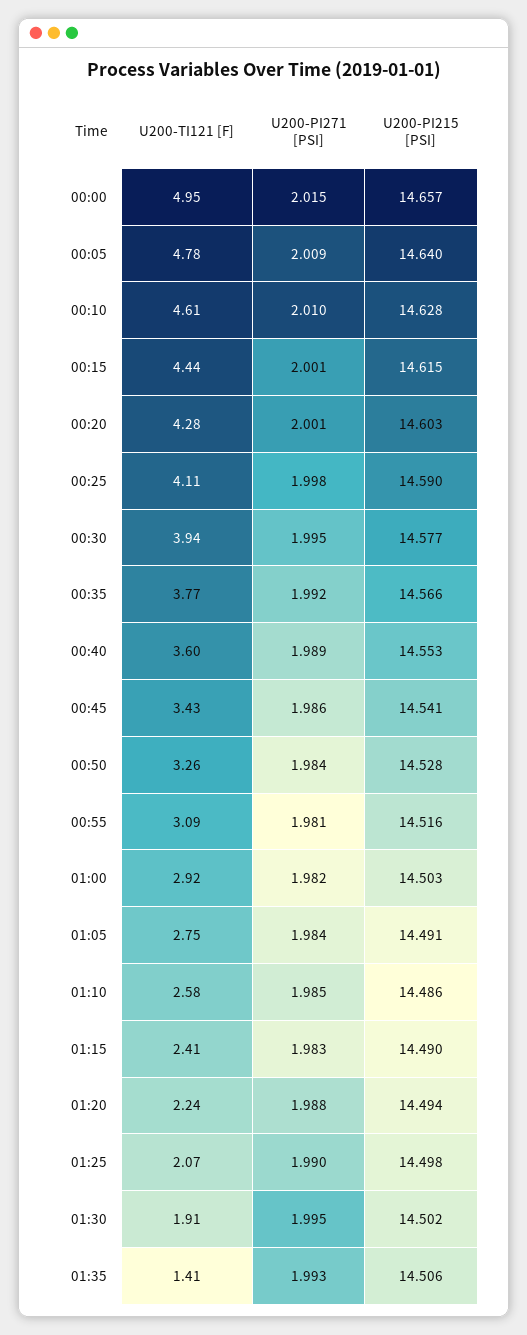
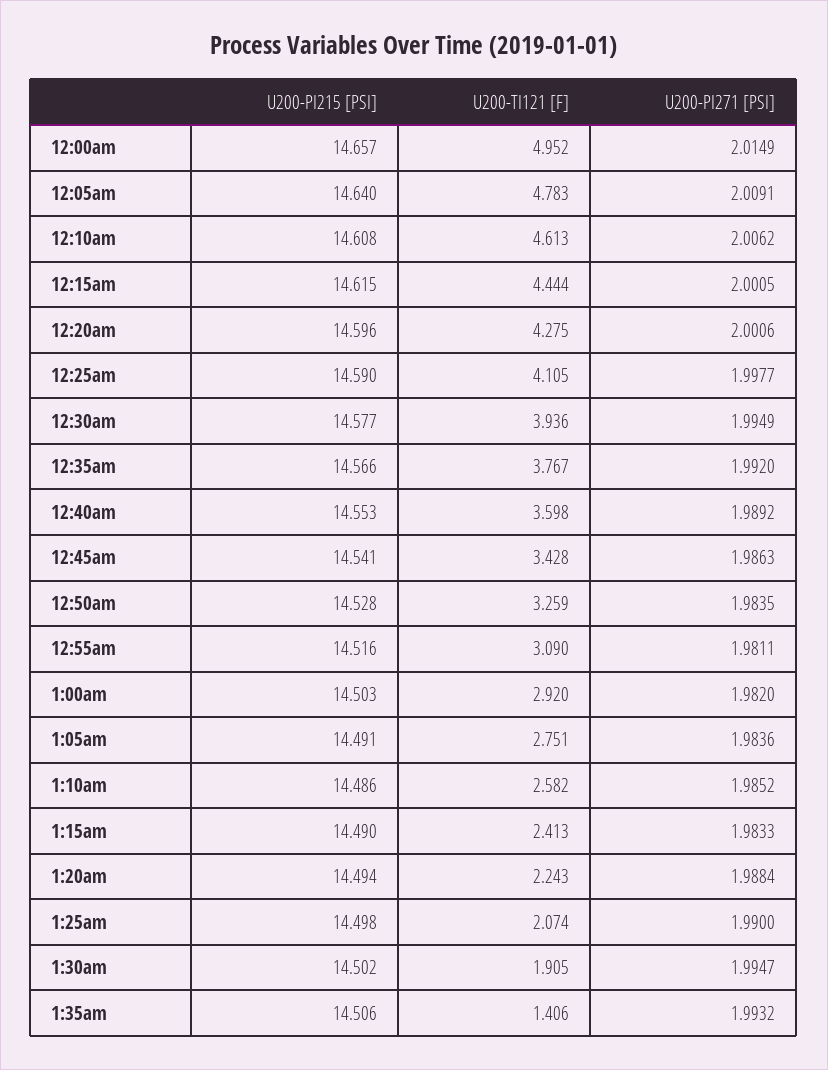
  {
    "U200-TI121 [F]": {
      "00:00": 4.952,
      "00:05": 4.783,
      "00:10": 4.613,
      "00:15": 4.444,
      "00:20": 4.275,
      "00:25": 4.105,
      "00:30": 3.936,
      "00:35": 3.767,
      "00:40": 3.598,
      "00:45": 3.428,
      "00:50": 3.259,
      "00:55": 3.09,
      "01:00": 2.92,
      "01:05": 2.751,
      "01:10": 2.582,
      "01:15": 2.413,
      "01:20": 2.243,
      "01:25": 2.074,
      "01:30": 1.905,
      "01:35": 1.406
    },
    "U200-PI271 [PSI]": {
      "00:00": 2.0149,
      "00:05": 2.0091,
-     "00:10": 2.01,
+     "00:10": 2.0062,
      "00:15": 2.0005,
      "00:20": 2.0006,
      "00:25": 1.9977,
      "00:30": 1.9949,
      "00:35": 1.992,
      "00:40": 1.9892,
      "00:45": 1.9863,
      "00:50": 1.9835,
      "00:55": 1.9811,
      "01:00": 1.982,
      "01:05": 1.9836,
      "01:10": 1.9852,
      "01:15": 1.9833,
      "01:20": 1.9884,
      "01:25": 1.99,
      "01:30": 1.9947,
      "01:35": 1.9932
    },
    "U200-PI215 [PSI]": {
      "00:00": 14.657,
      "00:05": 14.64,
-     "00:10": 14.628,
+     "00:10": 14.608,
      "00:15": 14.615,
-     "00:20": 14.603,
+     "00:20": 14.596,
      "00:25": 14.59,
      "00:30": 14.577,
      "00:35": 14.566,
      "00:40": 14.553,
      "00:45": 14.541,
      "00:50": 14.528,
      "00:55": 14.516,
      "01:00": 14.503,
      "01:05": 14.491,
      "01:10": 14.486,
      "01:15": 14.49,
      "01:20": 14.494,
      "01:25": 14.498,
      "01:30": 14.502,
      "01:35": 14.506
    }
  }

